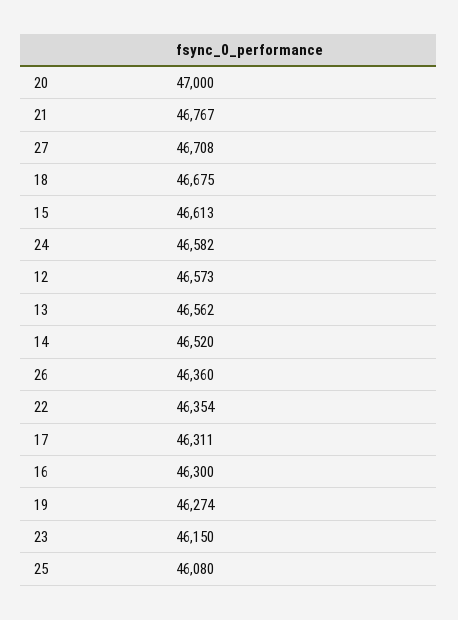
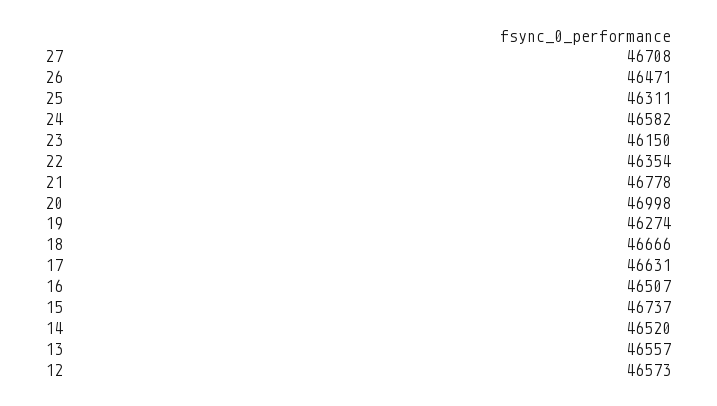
  {
-   "20": 47000,
+   "20": 46998,
-   "21": 46767,
+   "21": 46778,
    "27": 46708,
-   "18": 46675,
+   "18": 46666,
-   "15": 46613,
+   "15": 46737,
    "24": 46582,
    "12": 46573,
-   "13": 46562,
+   "13": 46557,
    "14": 46520,
-   "26": 46360,
+   "26": 46471,
    "22": 46354,
-   "17": 46311,
+   "17": 46631,
-   "16": 46300,
+   "16": 46507,
    "19": 46274,
    "23": 46150,
-   "25": 46080
+   "25": 46311
  }

